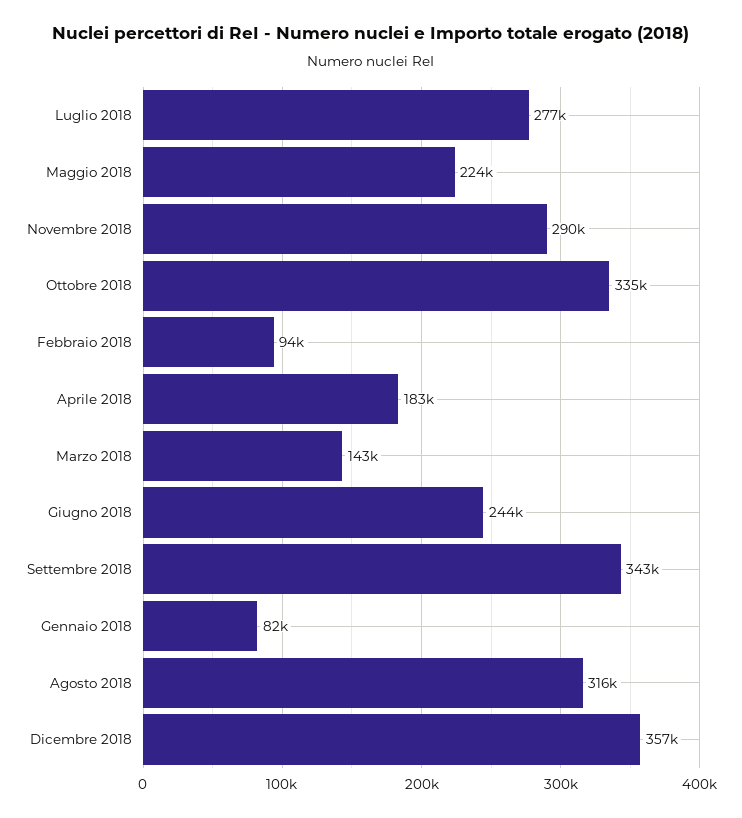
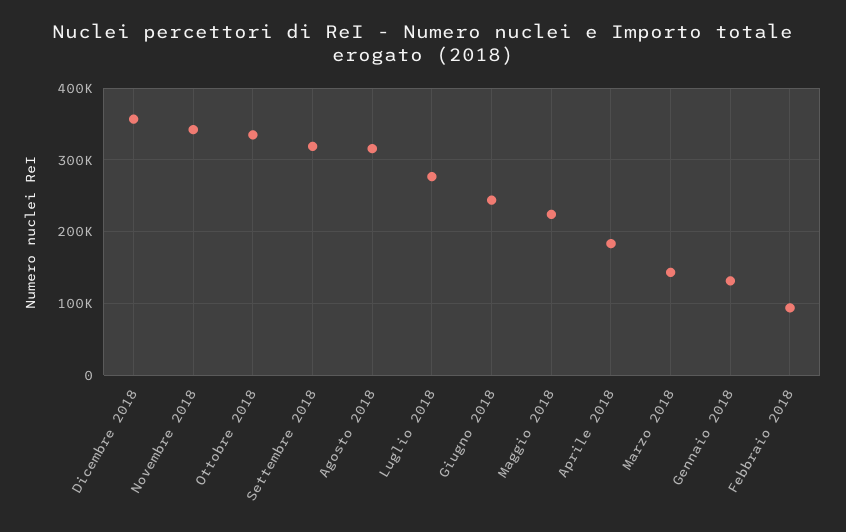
  {
    "Luglio 2018": 277000,
    "Maggio 2018": 224000,
-   "Novembre 2018": 290000,
+   "Novembre 2018": 340000,
    "Ottobre 2018": 335000,
    "Febbraio 2018": 94000,
    "Aprile 2018": 183000,
    "Marzo 2018": 143000,
    "Giugno 2018": 244000,
-   "Settembre 2018": 343000,
+   "Settembre 2018": 320000,
-   "Gennaio 2018": 82000,
+   "Gennaio 2018": 130000,
    "Agosto 2018": 316000,
    "Dicembre 2018": 357000
  }

